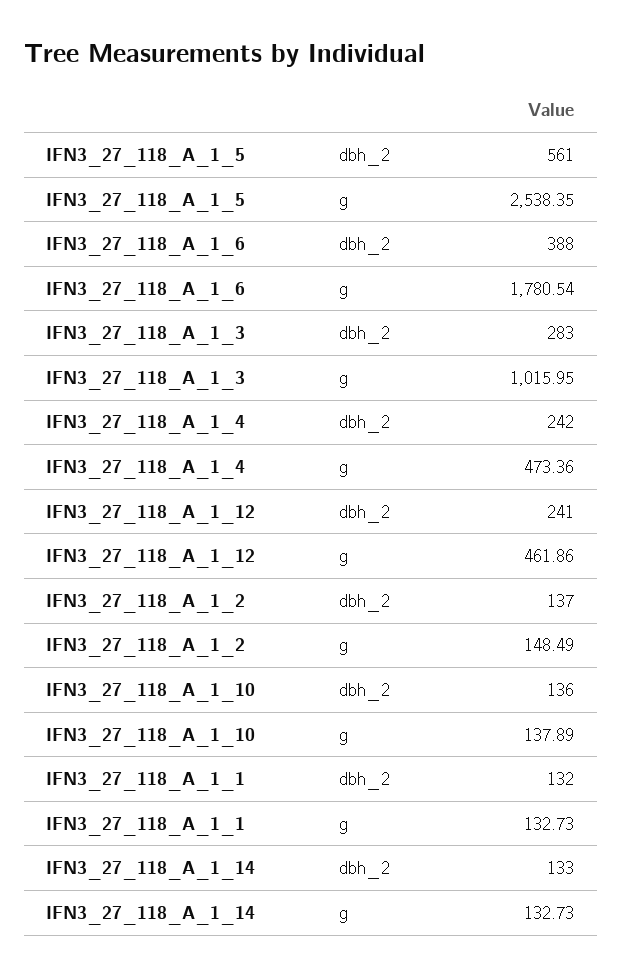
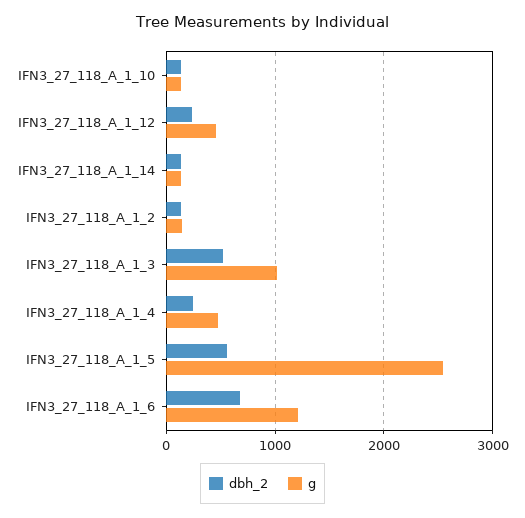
  {
    "dbh_2": {
      "IFN3_27_118_A_1_5": 561,
-     "IFN3_27_118_A_1_6": 388,
+     "IFN3_27_118_A_1_6": 700,
-     "IFN3_27_118_A_1_3": 283,
+     "IFN3_27_118_A_1_3": 500,
      "IFN3_27_118_A_1_4": 242,
      "IFN3_27_118_A_1_12": 241,
      "IFN3_27_118_A_1_2": 137,
      "IFN3_27_118_A_1_10": 136,
-     "IFN3_27_118_A_1_1": 132,
      "IFN3_27_118_A_1_14": 133
    },
    "g": {
      "IFN3_27_118_A_1_5": 2538.35,
-     "IFN3_27_118_A_1_6": 1780.54,
+     "IFN3_27_118_A_1_6": 1200,
      "IFN3_27_118_A_1_3": 1015.95,
      "IFN3_27_118_A_1_4": 473.36,
      "IFN3_27_118_A_1_12": 461.86,
      "IFN3_27_118_A_1_2": 148.49,
      "IFN3_27_118_A_1_10": 137.89,
-     "IFN3_27_118_A_1_1": 132.73,
      "IFN3_27_118_A_1_14": 132.73
    }
  }

